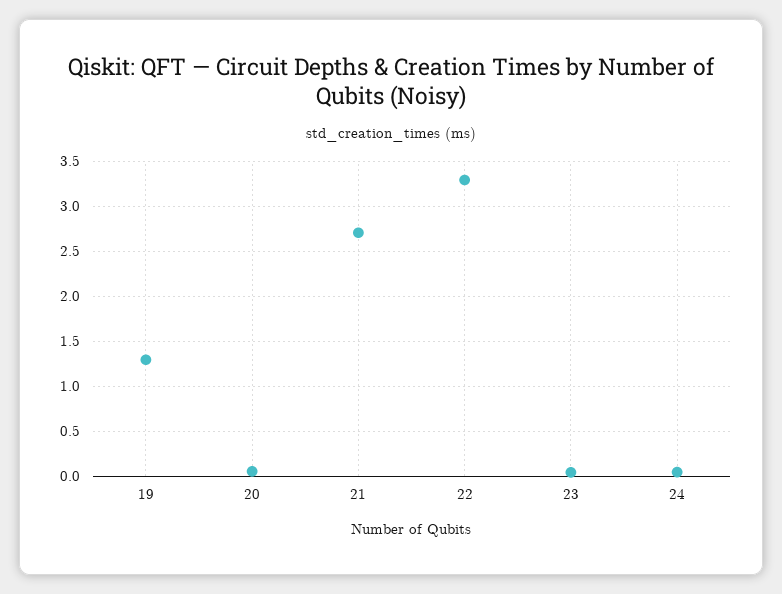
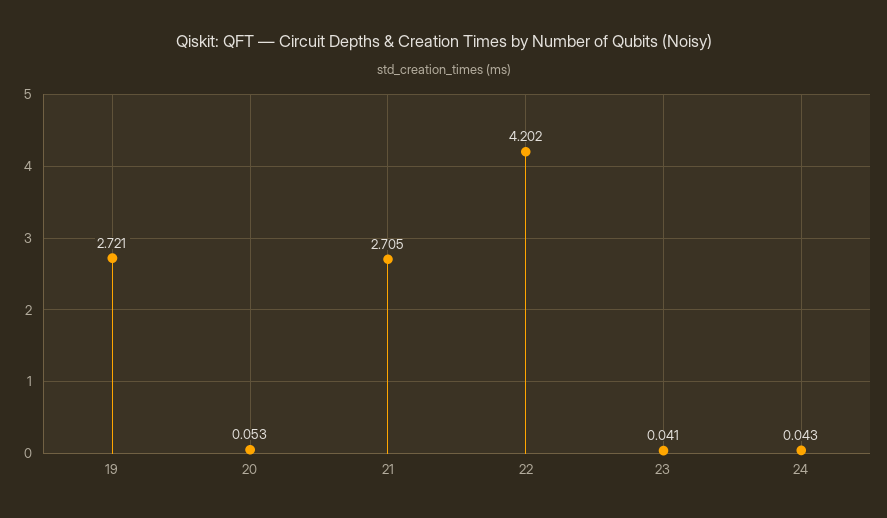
  {
-   "19": 1.3,
+   "19": 2.721,
    "20": 0.053,
    "21": 2.705,
-   "22": 3.3,
+   "22": 4.202,
    "23": 0.041,
    "24": 0.043
  }

